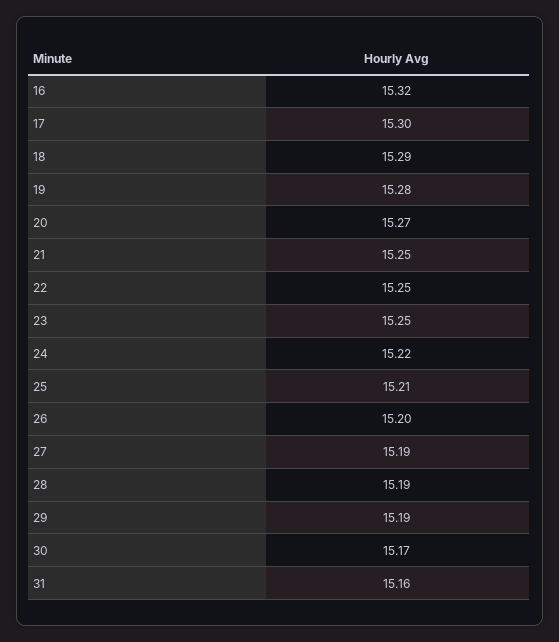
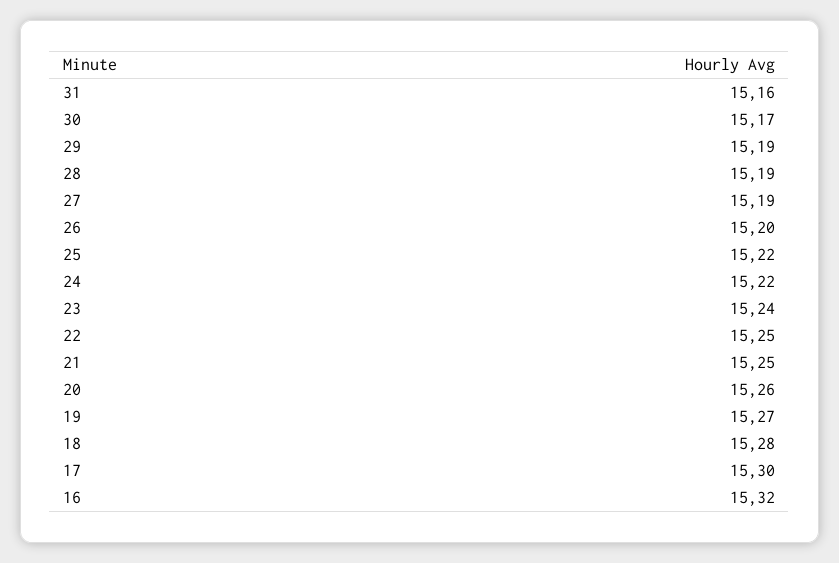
  {
    "16": 15.32,
    "17": 15.3,
-   "18": 15.29,
+   "18": 15.28,
-   "19": 15.28,
+   "19": 15.27,
-   "20": 15.27,
+   "20": 15.26,
    "21": 15.25,
    "22": 15.25,
-   "23": 15.25,
+   "23": 15.24,
    "24": 15.22,
-   "25": 15.21,
+   "25": 15.22,
    "26": 15.2,
    "27": 15.19,
    "28": 15.19,
    "29": 15.19,
    "30": 15.17,
    "31": 15.16
  }

